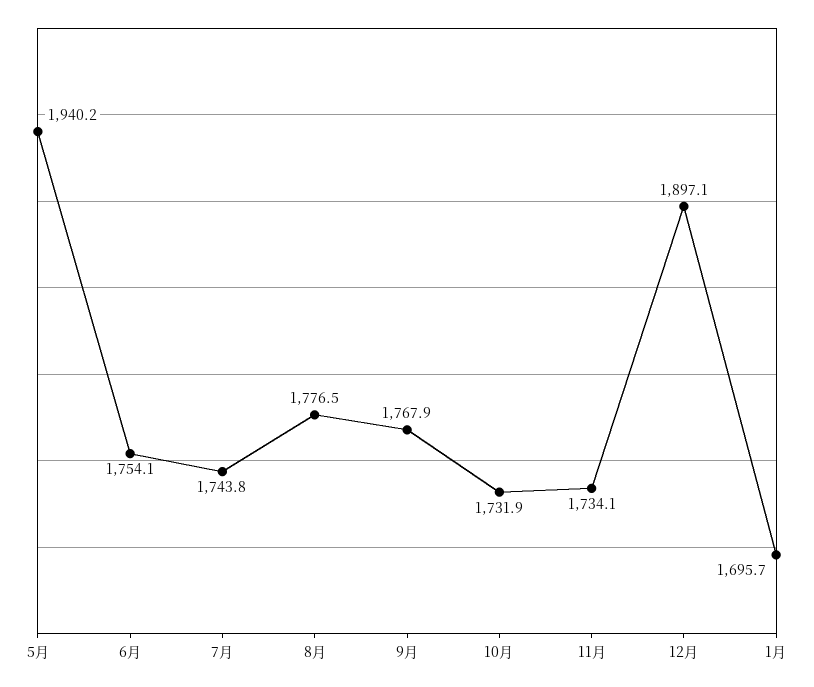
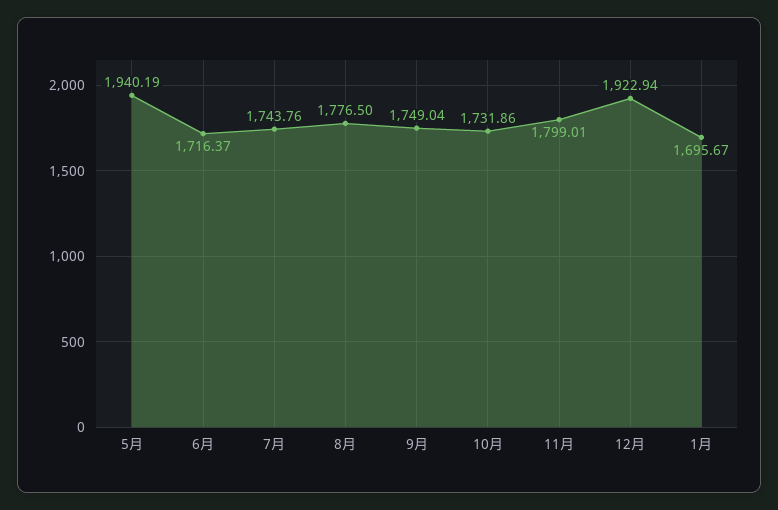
  {
    "5月": 1940.19,
-   "6月": 1754.1,
+   "6月": 1716.37,
    "7月": 1743.76,
    "8月": 1776.5,
-   "9月": 1767.9,
+   "9月": 1749.04,
    "10月": 1731.86,
-   "11月": 1734.1,
+   "11月": 1799.01,
-   "12月": 1897.1,
+   "12月": 1922.94,
    "1月": 1695.67
  }

